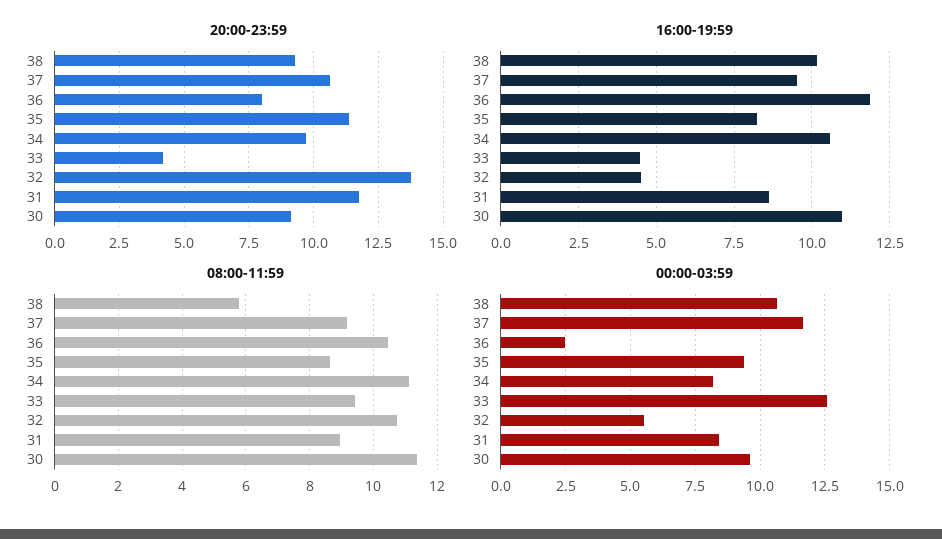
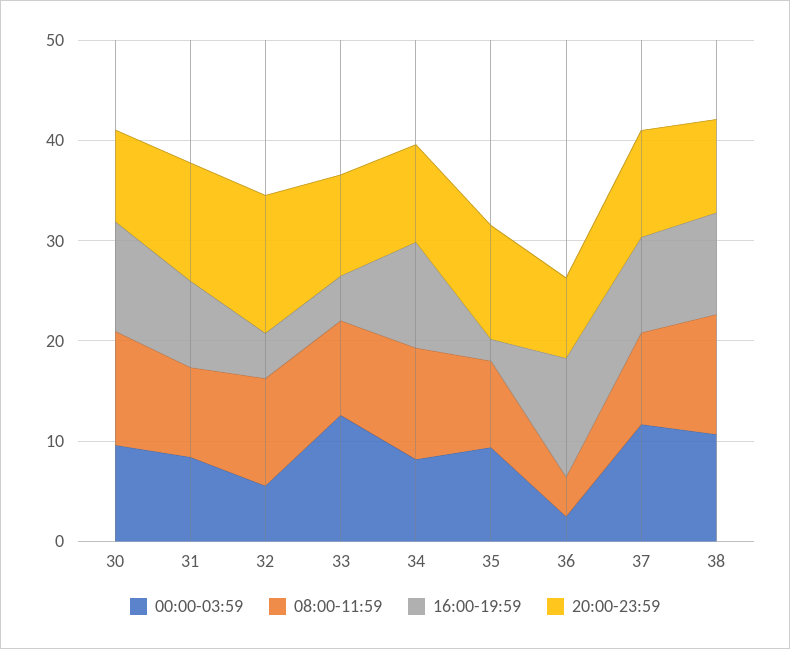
  {
    "20:00-23:59": {
      "38": 9.25,
      "37": 10.75,
      "36": 8,
      "35": 11.25,
      "34": 9.75,
-     "33": 4.25,
+     "33": 10,
      "32": 13.75,
      "31": 11.75,
      "30": 9.25
    },
    "16:00-19:59": {
      "38": 10.25,
      "37": 9.5,
      "36": 11.75,
-     "35": 8.25,
+     "35": 2,
      "34": 10.5,
      "33": 4.5,
      "32": 4.5,
      "31": 8.75,
      "30": 11
    },
    "08:00-11:59": {
-     "38": 5.8,
+     "38": 12,
      "37": 9.2,
-     "36": 10.4,
+     "36": 4,
      "35": 8.6,
      "34": 11.2,
      "33": 9.4,
      "32": 10.8,
      "31": 9,
      "30": 11.4
    },
    "00:00-03:59": {
      "38": 10.75,
      "37": 11.75,
      "36": 2.5,
      "35": 9.25,
      "34": 8.25,
      "33": 12.5,
      "32": 5.5,
      "31": 8.5,
      "30": 9.5
    }
  }

